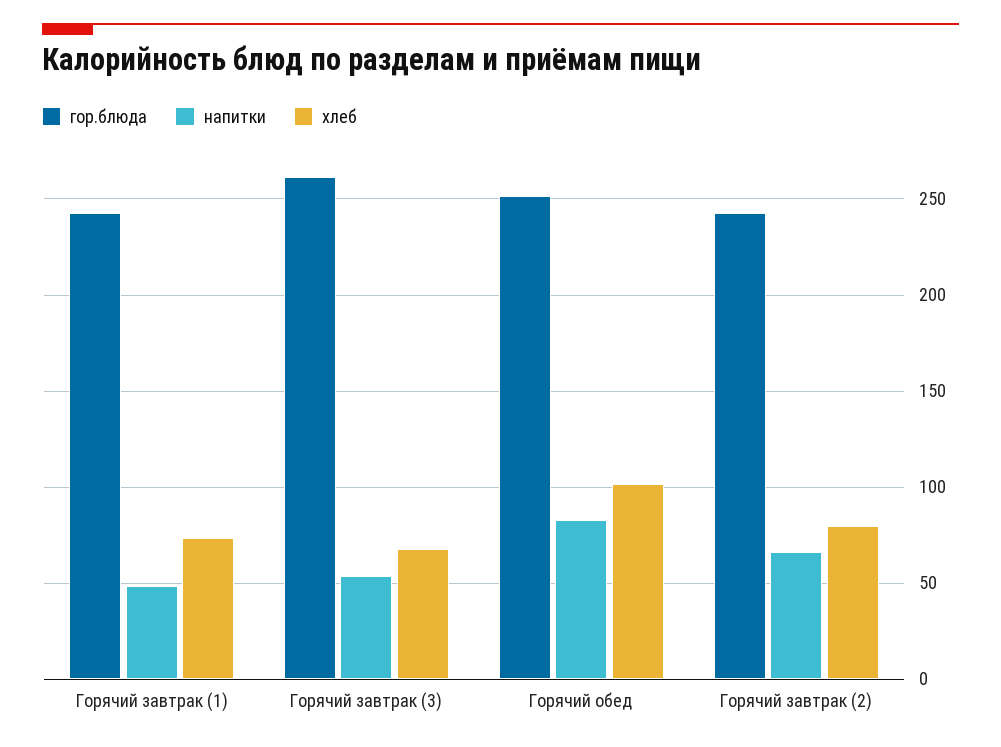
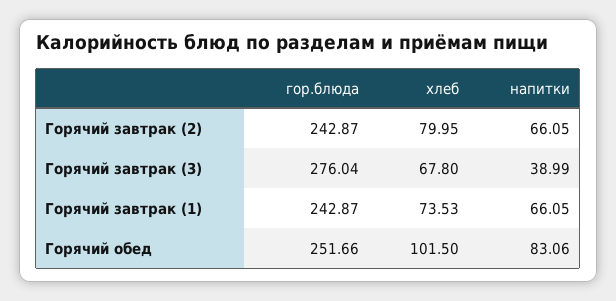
  {
    "гор.блюда": {
      "Горячий завтрак (1)": 242.87,
-     "Горячий завтрак (3)": 260,
+     "Горячий завтрак (3)": 276.04,
      "Горячий обед": 251.66,
      "Горячий завтрак (2)": 242.87
    },
    "напитки": {
-     "Горячий завтрак (1)": 50,
+     "Горячий завтрак (1)": 66.05,
-     "Горячий завтрак (3)": 55,
+     "Горячий завтрак (3)": 38.99,
      "Горячий обед": 83.06,
      "Горячий завтрак (2)": 66.05
    },
    "хлеб": {
      "Горячий завтрак (1)": 73.53,
      "Горячий завтрак (3)": 67.8,
      "Горячий обед": 101.5,
      "Горячий завтрак (2)": 79.95
    }
  }

